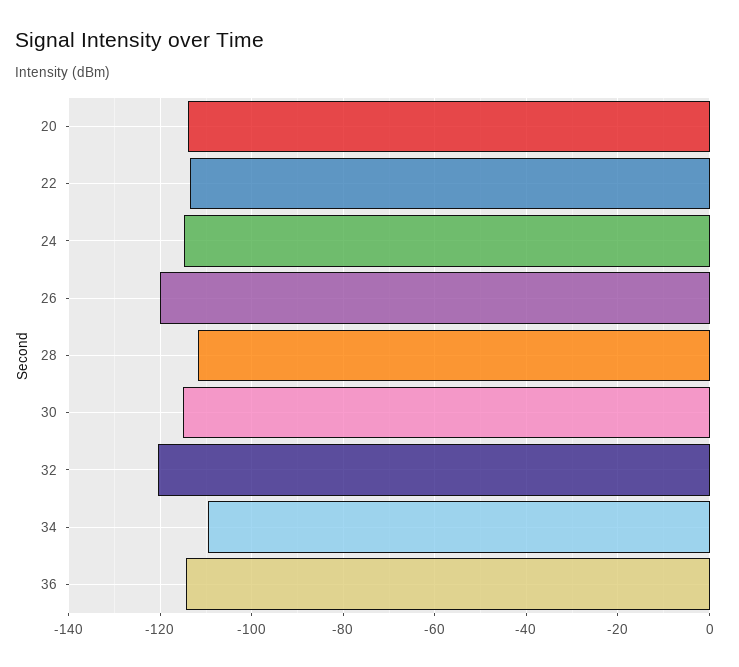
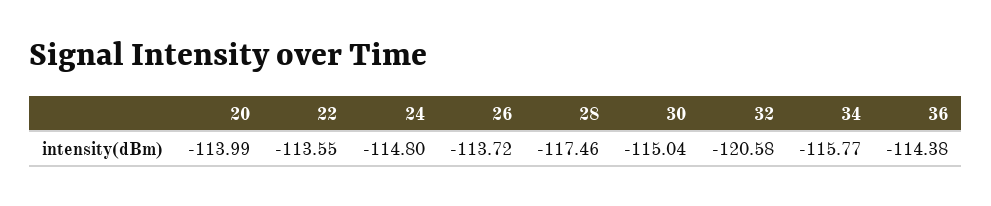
  {
    "20": -113.99,
    "22": -113.55,
    "24": -114.8,
-   "26": -120,
+   "26": -113.72,
-   "28": -112,
+   "28": -117.46,
    "30": -115.04,
    "32": -120.58,
-   "34": -110,
+   "34": -115.77,
    "36": -114.38
  }

